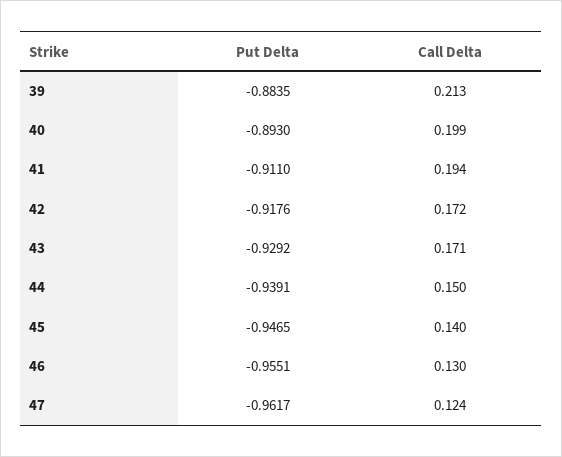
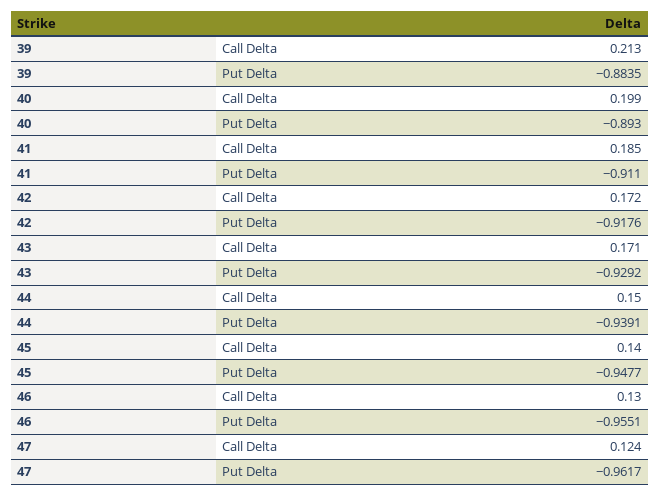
  {
    "Put Delta": {
      "39": -0.8835,
      "40": -0.893,
      "41": -0.911,
      "42": -0.9176,
      "43": -0.9292,
      "44": -0.9391,
-     "45": -0.9465,
+     "45": -0.9477,
      "46": -0.9551,
      "47": -0.9617
    },
    "Call Delta": {
      "39": 0.213,
      "40": 0.199,
-     "41": 0.194,
+     "41": 0.185,
      "42": 0.172,
      "43": 0.171,
      "44": 0.15,
      "45": 0.14,
      "46": 0.13,
      "47": 0.124
    }
  }

